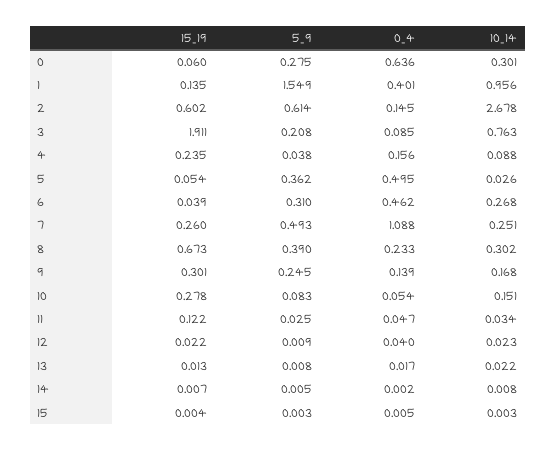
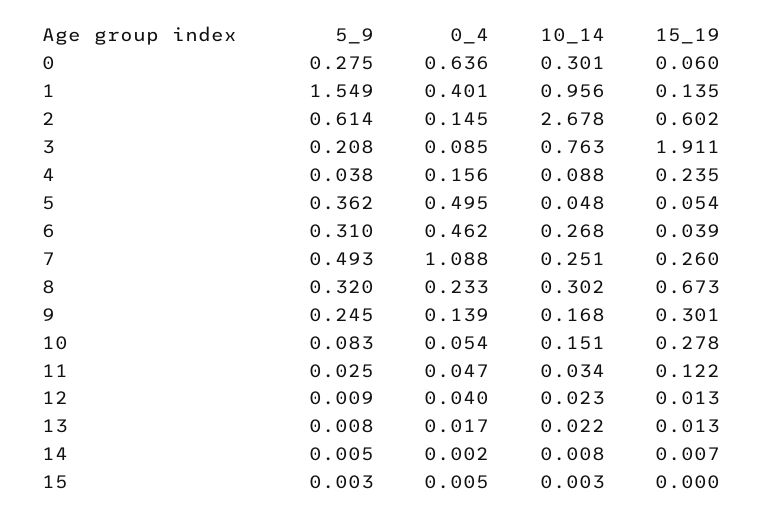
  {
    "15_19": {
      "0": 0.06,
      "1": 0.135,
      "2": 0.602,
      "3": 1.911,
      "4": 0.235,
      "5": 0.054,
      "6": 0.039,
      "7": 0.26,
      "8": 0.673,
      "9": 0.301,
      "10": 0.278,
      "11": 0.122,
-     "12": 0.022,
+     "12": 0.013,
      "13": 0.013,
      "14": 0.007,
-     "15": 0.004
+     "15": 0
    },
    "5_9": {
      "0": 0.275,
      "1": 1.549,
      "2": 0.614,
      "3": 0.208,
      "4": 0.038,
      "5": 0.362,
      "6": 0.31,
      "7": 0.493,
-     "8": 0.39,
+     "8": 0.32,
      "9": 0.245,
      "10": 0.083,
      "11": 0.025,
      "12": 0.009,
      "13": 0.008,
      "14": 0.005,
      "15": 0.003
    },
    "0_4": {
      "0": 0.636,
      "1": 0.401,
      "2": 0.145,
      "3": 0.085,
      "4": 0.156,
      "5": 0.495,
      "6": 0.462,
      "7": 1.088,
      "8": 0.233,
      "9": 0.139,
      "10": 0.054,
      "11": 0.047,
      "12": 0.04,
      "13": 0.017,
      "14": 0.002,
      "15": 0.005
    },
    "10_14": {
      "0": 0.301,
      "1": 0.956,
      "2": 2.678,
      "3": 0.763,
      "4": 0.088,
-     "5": 0.026,
+     "5": 0.048,
      "6": 0.268,
      "7": 0.251,
      "8": 0.302,
      "9": 0.168,
      "10": 0.151,
      "11": 0.034,
      "12": 0.023,
      "13": 0.022,
      "14": 0.008,
      "15": 0.003
    }
  }

